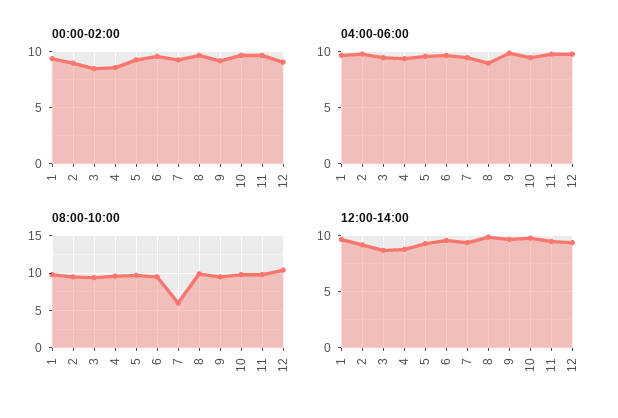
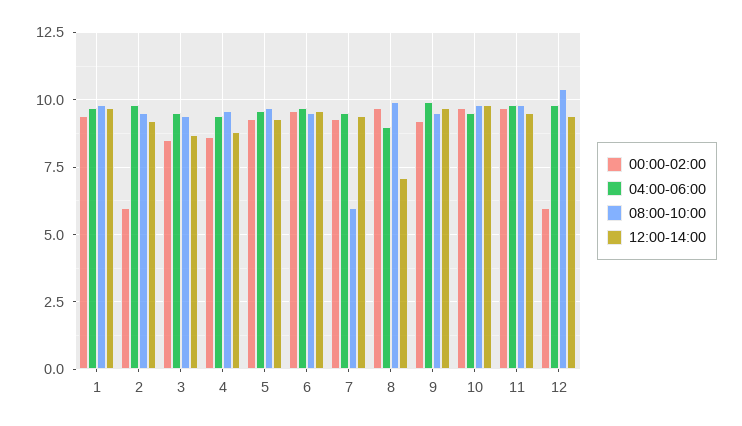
  {
    "00:00-02:00": {
      "1": 9.5,
-     "2": 9,
+     "2": 6,
      "3": 8.5,
      "4": 8.5,
      "5": 9.5,
      "6": 9.5,
      "7": 9.5,
      "8": 9.5,
      "9": 9,
      "10": 9.5,
      "11": 9.5,
-     "12": 9
+     "12": 6
    },
    "04:00-06:00": {
      "1": 9.5,
      "2": 10,
      "3": 9.5,
      "4": 9.5,
      "5": 9.5,
      "6": 9.5,
      "7": 9.5,
      "8": 9,
      "9": 10,
      "10": 9.5,
      "11": 10,
      "12": 10
    },
    "08:00-10:00": {
      "1": 10,
      "2": 9.5,
      "3": 9.5,
      "4": 9.5,
      "5": 9.5,
      "6": 9.5,
      "7": 6,
      "8": 10,
      "9": 9.5,
      "10": 10,
      "11": 10,
      "12": 10.5
    },
    "12:00-14:00": {
      "1": 9.5,
      "2": 9,
      "3": 8.5,
      "4": 9,
      "5": 9.5,
      "6": 9.5,
      "7": 9.5,
-     "8": 10,
+     "8": 7,
      "9": 9.5,
      "10": 10,
      "11": 9.5,
      "12": 9.5
    }
  }

